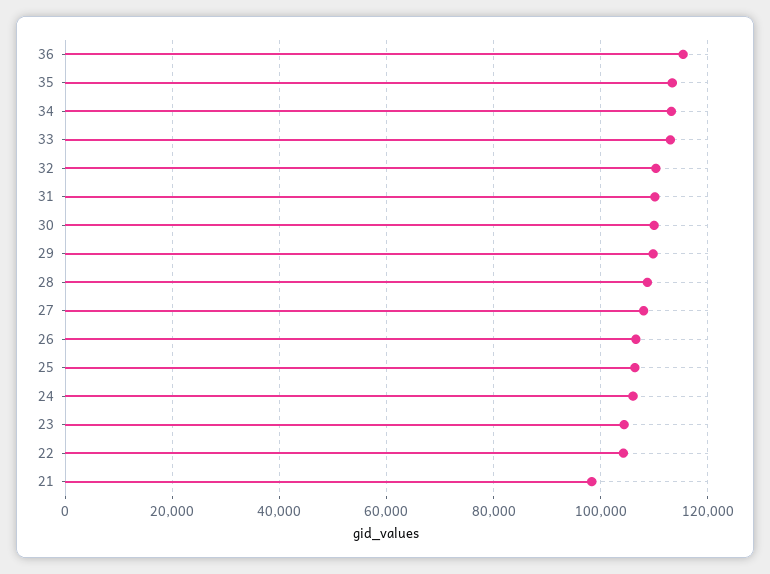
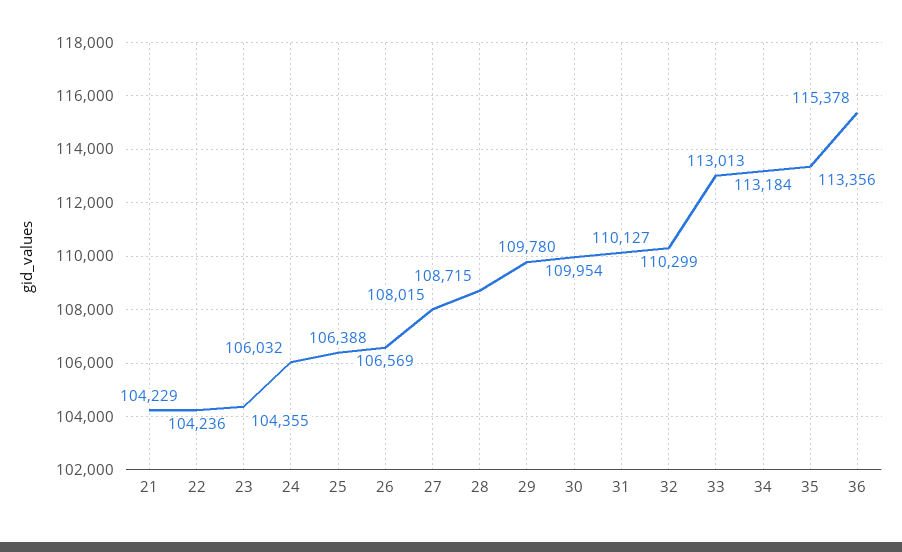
  {
    "36": 115378,
    "35": 113356,
    "34": 113184,
    "33": 113013,
    "32": 110299,
    "31": 110127,
    "30": 109954,
    "29": 109780,
    "28": 108715,
    "27": 108015,
    "26": 106569,
    "25": 106388,
    "24": 106032,
    "23": 104355,
    "22": 104236,
-   "21": 98000
+   "21": 104229
  }

